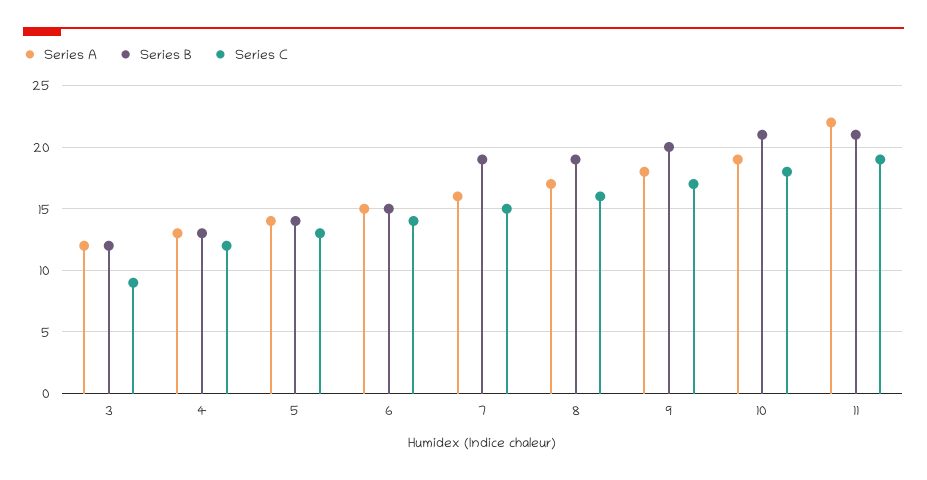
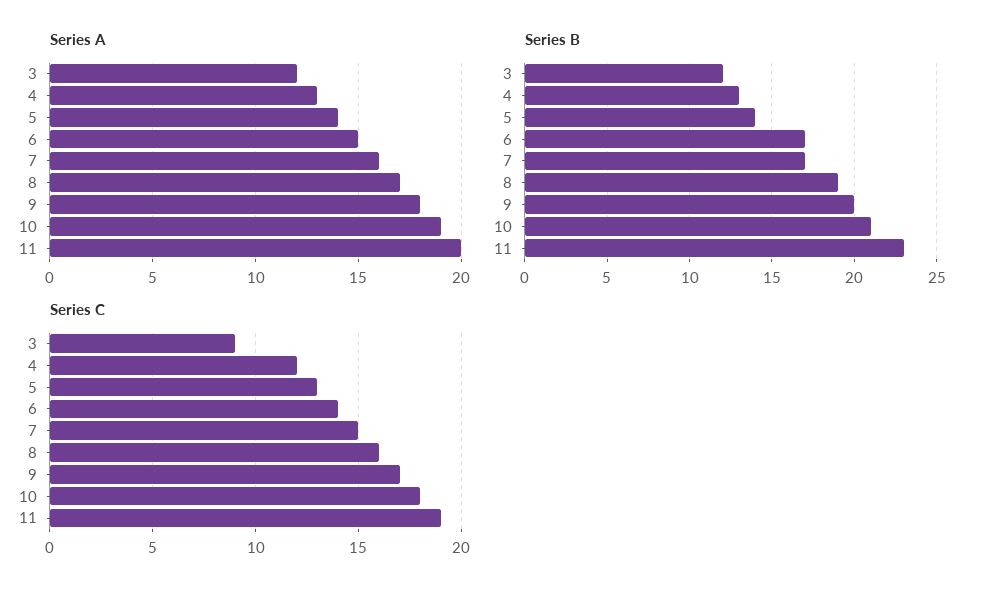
  {
    "Series A": {
      "3": 12,
      "4": 13,
      "5": 14,
      "6": 15,
      "7": 16,
      "8": 17,
      "9": 18,
      "10": 19,
-     "11": 22
+     "11": 20
    },
    "Series B": {
      "3": 12,
      "4": 13,
      "5": 14,
-     "6": 15,
+     "6": 17,
-     "7": 19,
+     "7": 17,
      "8": 19,
      "9": 20,
      "10": 21,
-     "11": 21
+     "11": 23
    },
    "Series C": {
      "3": 9,
      "4": 12,
      "5": 13,
      "6": 14,
      "7": 15,
      "8": 16,
      "9": 17,
      "10": 18,
      "11": 19
    }
  }

